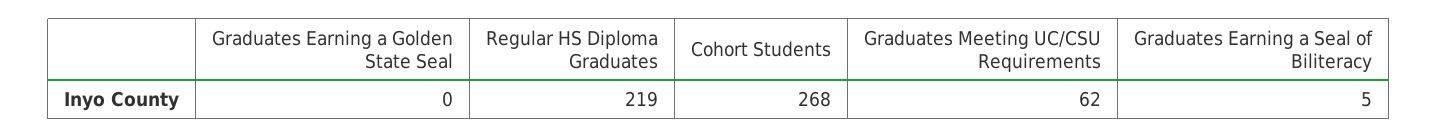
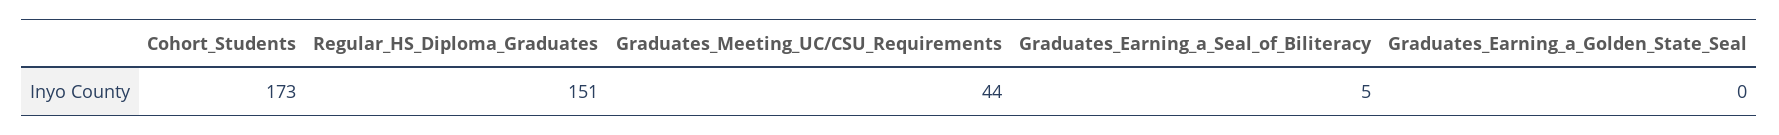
  {
    "Graduates Earning a Golden State Seal": 0,
-   "Regular HS Diploma Graduates": 219,
+   "Regular HS Diploma Graduates": 151,
-   "Cohort Students": 268,
+   "Cohort Students": 173,
-   "Graduates Meeting UC/CSU Requirements": 62,
+   "Graduates Meeting UC/CSU Requirements": 44,
    "Graduates Earning a Seal of Biliteracy": 5
  }

